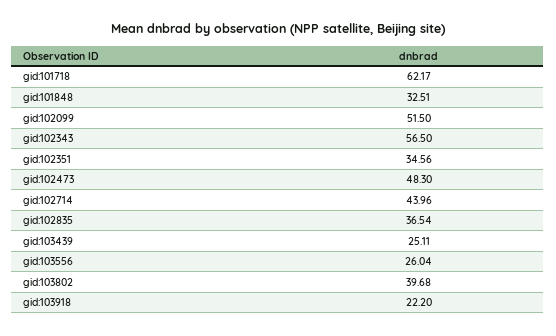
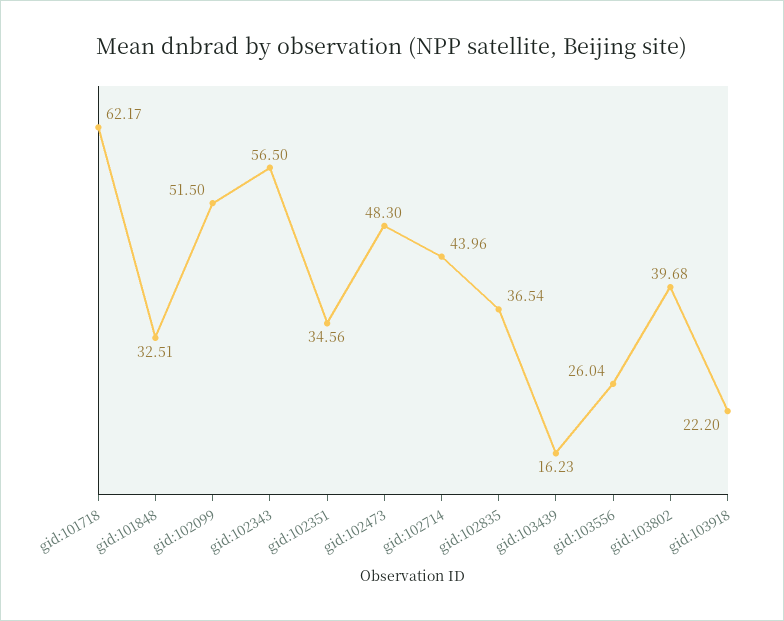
  {
    "gid:101718": 62.17,
    "gid:101848": 32.51,
    "gid:102099": 51.5,
    "gid:102343": 56.5,
    "gid:102351": 34.56,
    "gid:102473": 48.3,
    "gid:102714": 43.96,
    "gid:102835": 36.54,
-   "gid:103439": 25.11,
+   "gid:103439": 16.23,
    "gid:103556": 26.04,
    "gid:103802": 39.68,
    "gid:103918": 22.2
  }

